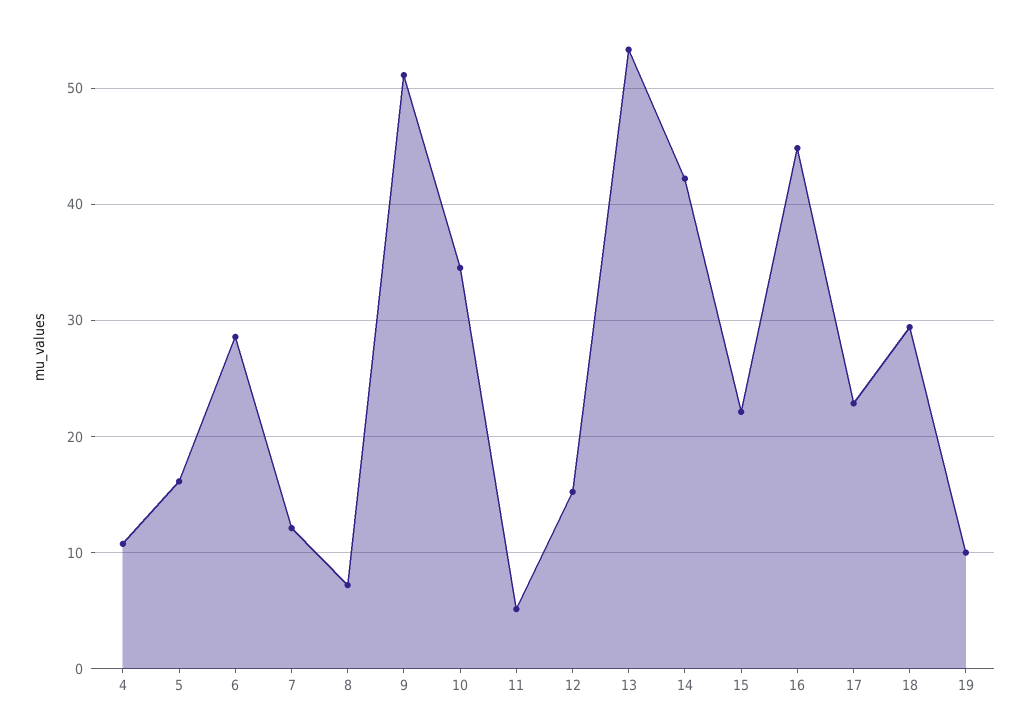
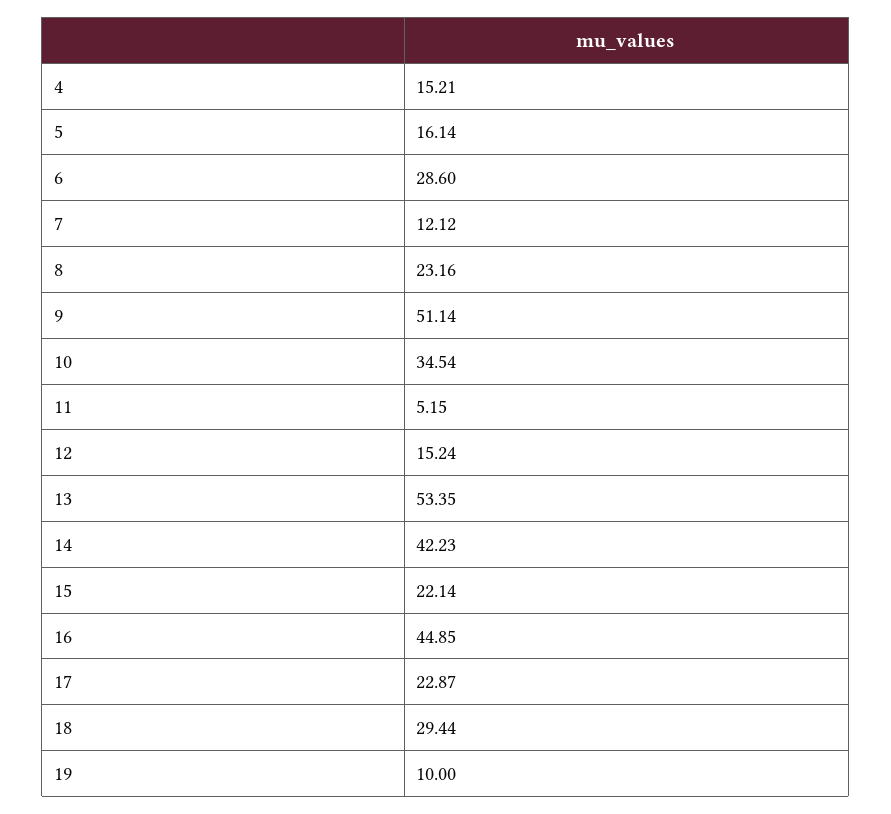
  {
-   "4": 11,
+   "4": 15.21,
    "5": 16.14,
    "6": 28.6,
    "7": 12.12,
-   "8": 7,
+   "8": 23.16,
    "9": 51.14,
    "10": 34.54,
    "11": 5.15,
    "12": 15.24,
    "13": 53.35,
    "14": 42.23,
    "15": 22.14,
    "16": 44.85,
    "17": 22.87,
    "18": 29.44,
    "19": 10
  }

